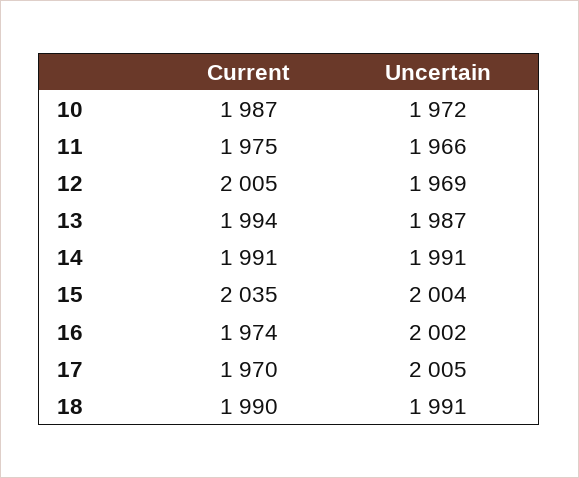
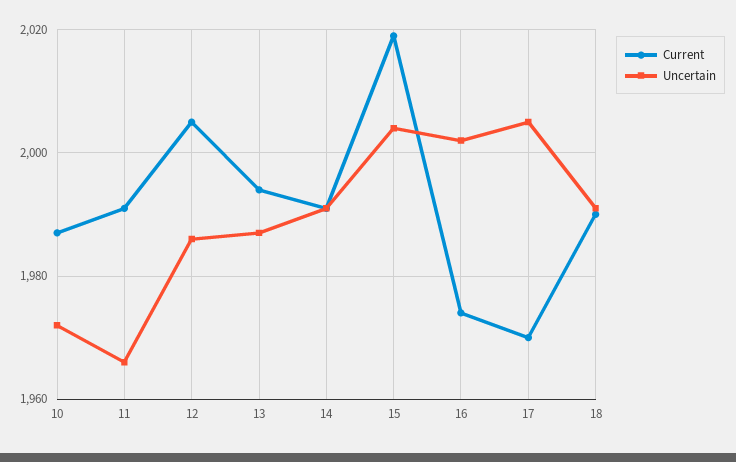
  {
    "Current": {
      "10": 1987,
-     "11": 1975,
+     "11": 1990,
      "12": 2005,
      "13": 1994,
      "14": 1991,
-     "15": 2035,
+     "15": 2020,
      "16": 1974,
      "17": 1970,
      "18": 1990
    },
    "Uncertain": {
      "10": 1972,
      "11": 1966,
-     "12": 1969,
+     "12": 1985,
      "13": 1987,
      "14": 1991,
      "15": 2004,
      "16": 2002,
      "17": 2005,
      "18": 1991
    }
  }

